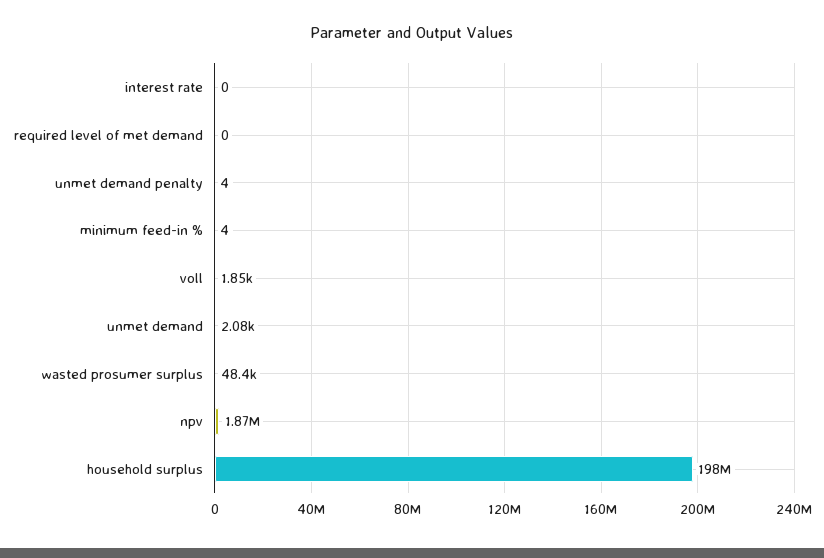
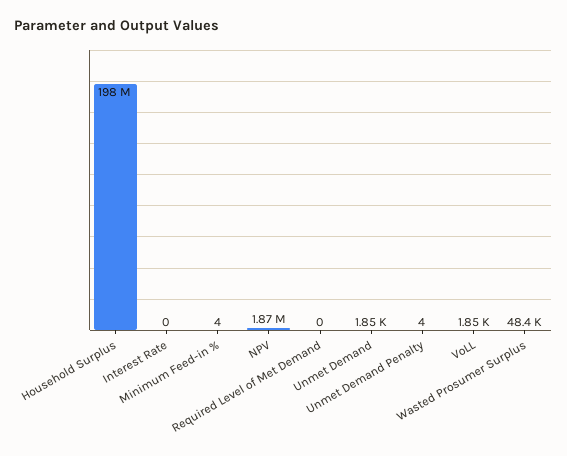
  {
    "interest rate": 0,
    "required level of met demand": 0,
    "unmet demand penalty": 4,
    "minimum feed-in %": 4,
    "voll": 1850,
-   "unmet demand": 2080,
+   "unmet demand": 1850,
    "wasted prosumer surplus": 48400,
    "npv": 1870000,
    "household surplus": 198000000
  }

